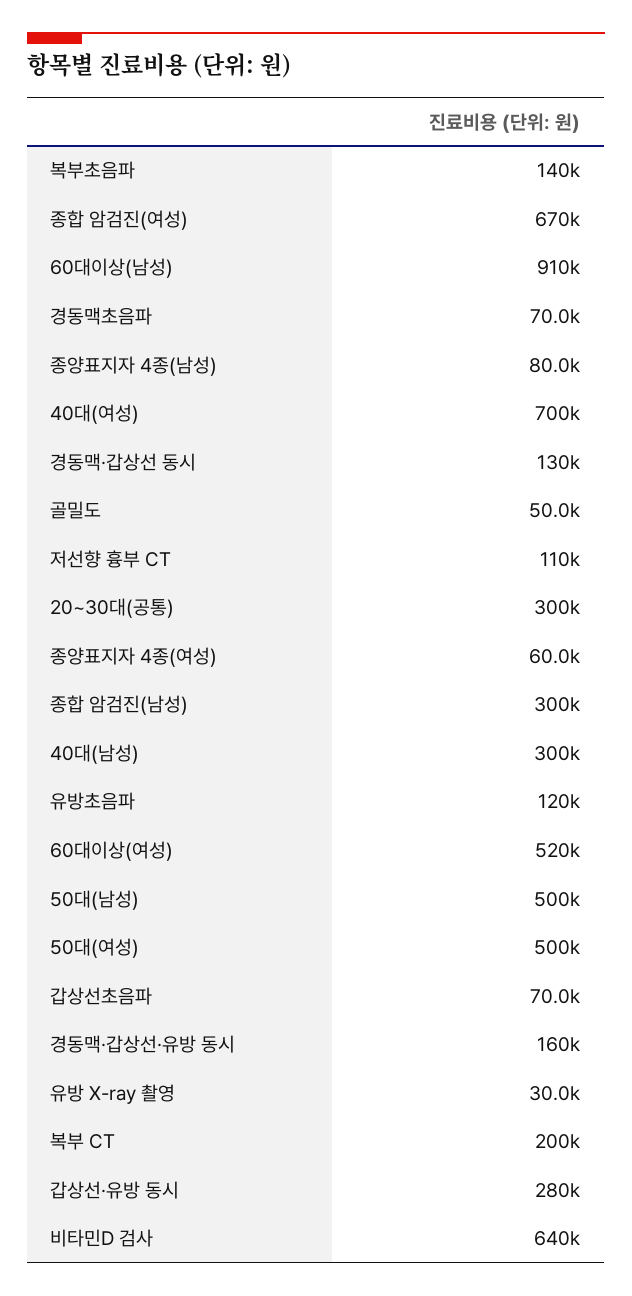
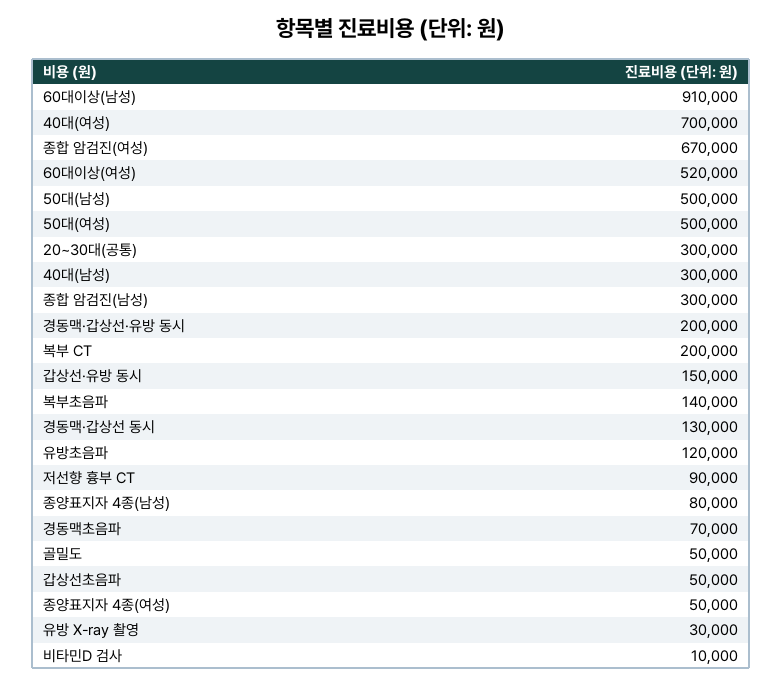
  {
    "복부초음파": 140000,
    "종합 암검진(여성)": 670000,
    "60대이상(남성)": 910000,
    "경동맥초음파": 70000,
    "종양표지자 4종(남성)": 80000,
    "40대(여성)": 700000,
    "경동맥·갑상선 동시": 130000,
    "골밀도": 50000,
-   "저선향 흉부 CT": 110000,
+   "저선향 흉부 CT": 90000,
    "20~30대(공통)": 300000,
-   "종양표지자 4종(여성)": 60000,
+   "종양표지자 4종(여성)": 50000,
    "종합 암검진(남성)": 300000,
    "40대(남성)": 300000,
    "유방초음파": 120000,
    "60대이상(여성)": 520000,
    "50대(남성)": 500000,
    "50대(여성)": 500000,
-   "갑상선초음파": 70000,
+   "갑상선초음파": 50000,
-   "경동맥·갑상선·유방 동시": 160000,
+   "경동맥·갑상선·유방 동시": 200000,
    "유방 X-ray 촬영": 30000,
    "복부 CT": 200000,
-   "갑상선·유방 동시": 280000,
+   "갑상선·유방 동시": 150000,
-   "비타민D 검사": 640000
+   "비타민D 검사": 10000
  }

